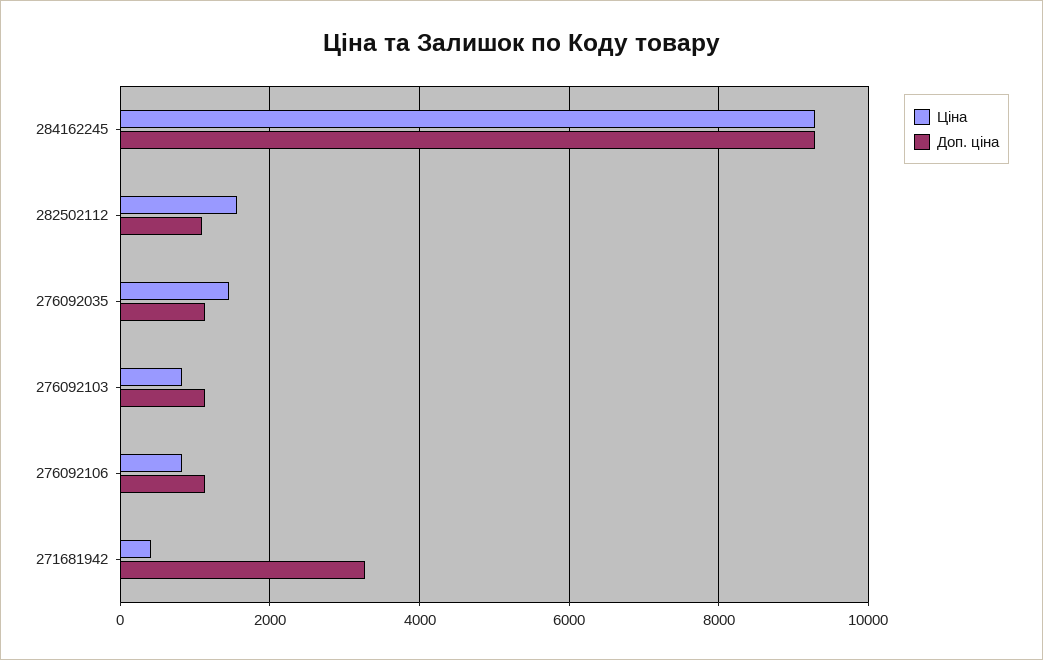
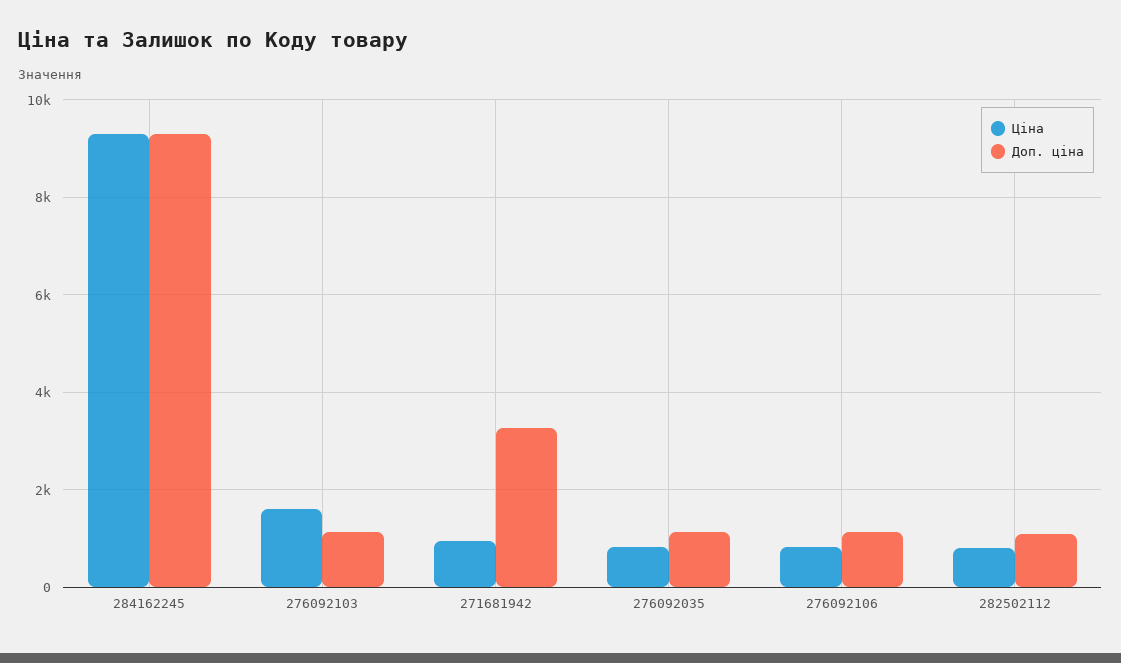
  {
    "Ціна": {
      "284162245": 9200,
-     "282502112": 1600,
+     "282502112": 800,
-     "276092035": 1400,
+     "276092035": 800,
-     "276092103": 800,
+     "276092103": 1600,
      "276092106": 800,
-     "271681942": 400
+     "271681942": 1000
    },
    "Доп. ціна": {
      "284162245": 9200,
      "282502112": 1000,
      "276092035": 1200,
      "276092103": 1200,
      "276092106": 1200,
      "271681942": 3200
    }
  }

